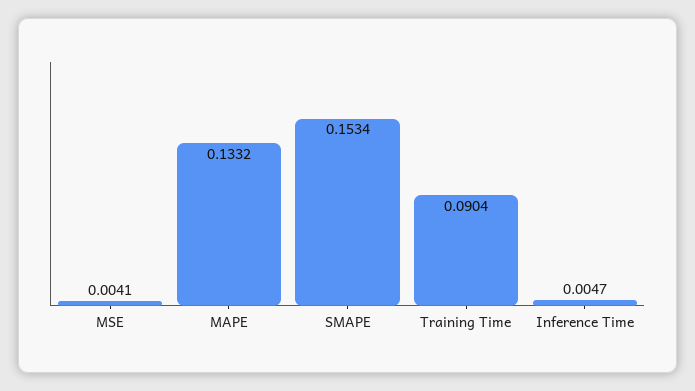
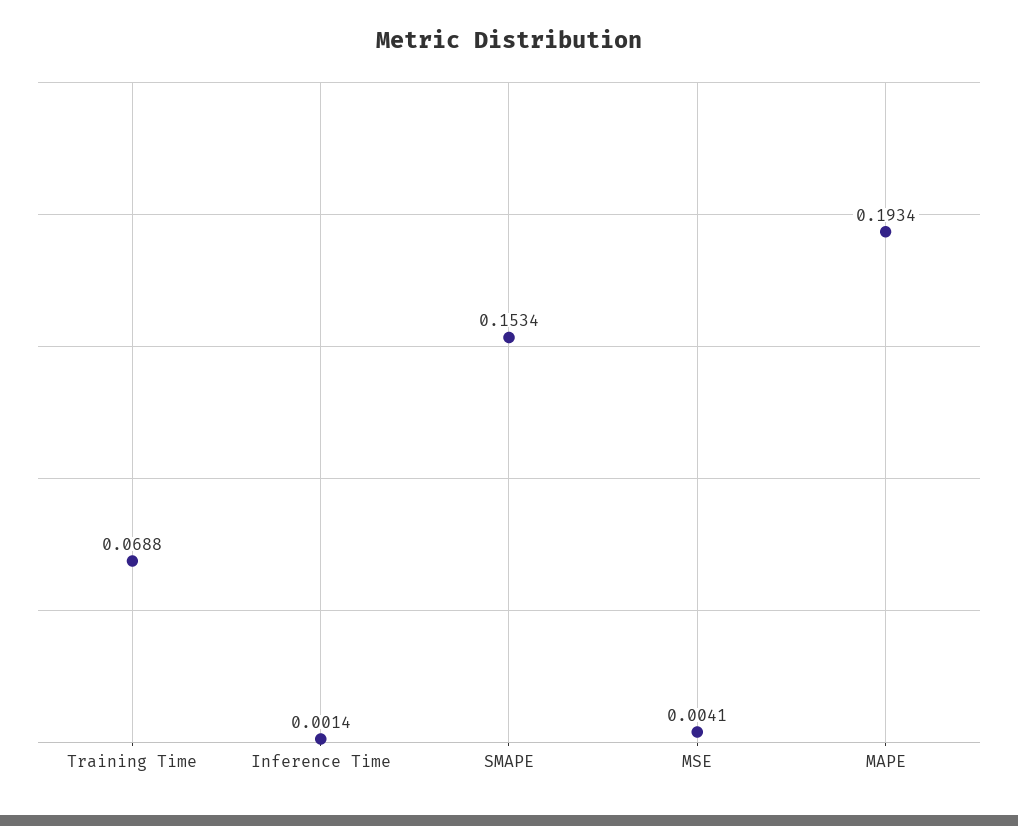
  {
    "MSE": 0.0041,
-   "MAPE": 0.1332,
+   "MAPE": 0.1934,
    "SMAPE": 0.1534,
-   "Training Time": 0.0904,
+   "Training Time": 0.0688,
-   "Inference Time": 0.0047
+   "Inference Time": 0.0014
  }

